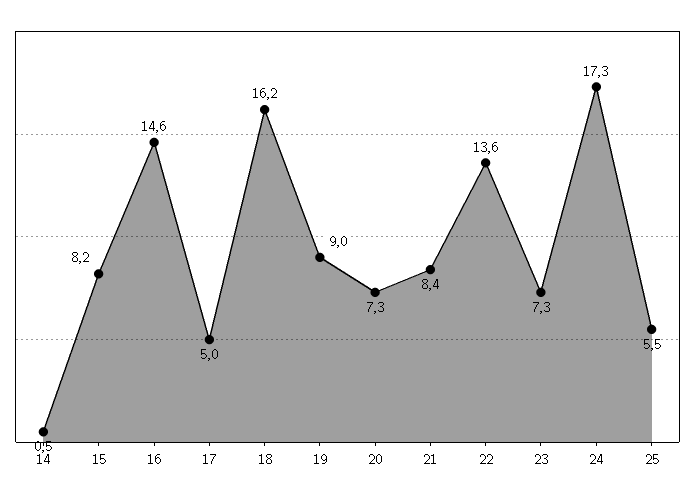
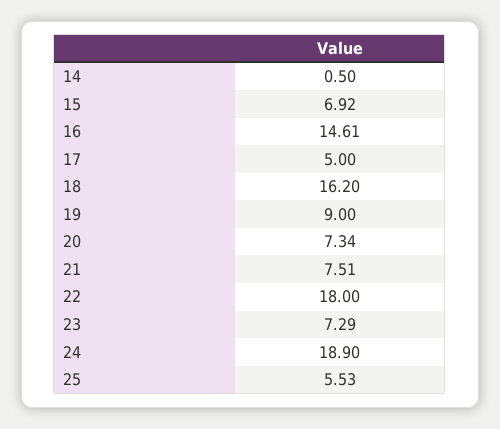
  {
    "14": 0.5,
-   "15": 8.2,
+   "15": 6.92,
    "16": 14.61,
    "17": 5,
    "18": 16.2,
    "19": 9,
    "20": 7.34,
-   "21": 8.4,
+   "21": 7.51,
-   "22": 13.6,
+   "22": 18,
    "23": 7.29,
-   "24": 17.3,
+   "24": 18.9,
    "25": 5.53
  }

